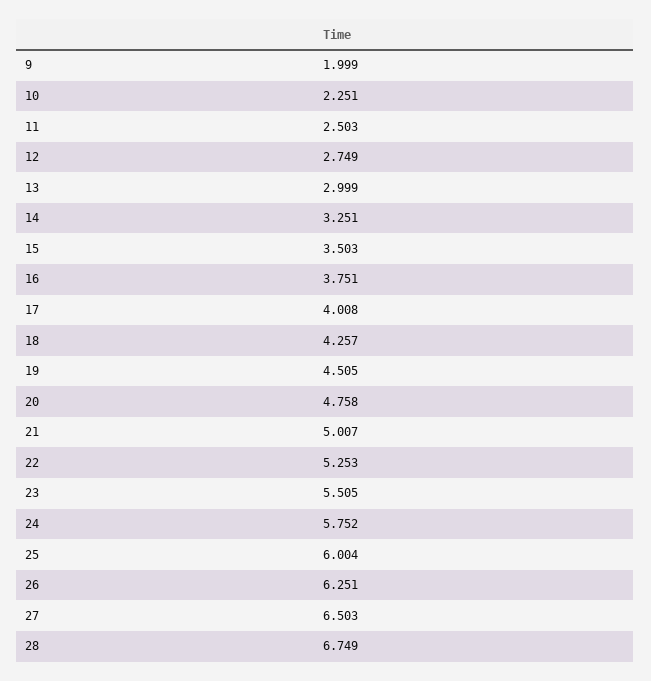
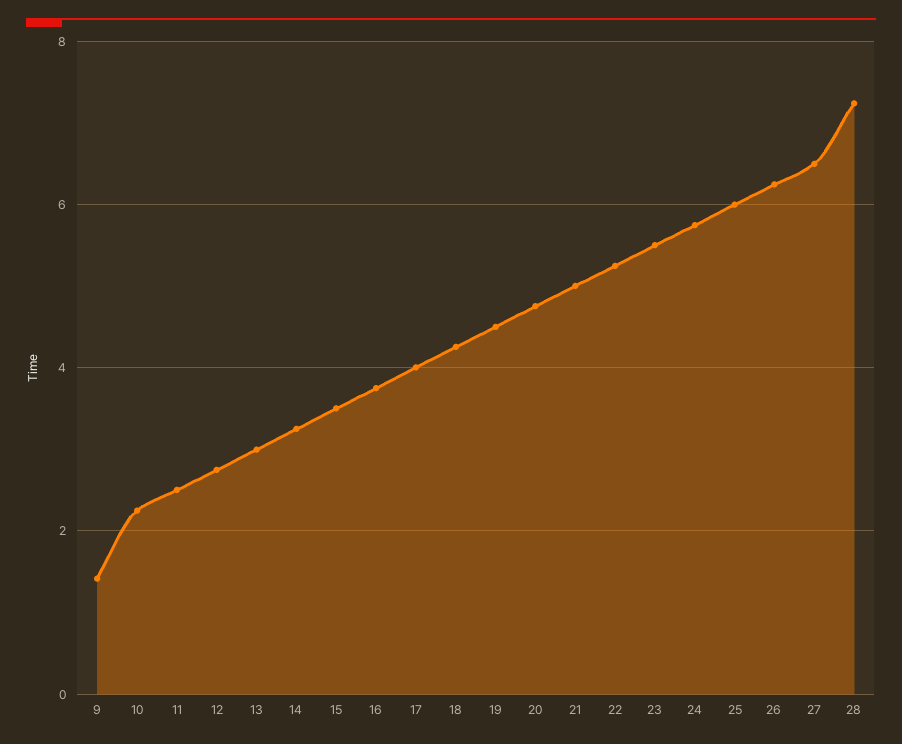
  {
-   "9": 1.999,
+   "9": 1.4,
    "10": 2.251,
    "11": 2.503,
    "12": 2.749,
    "13": 2.999,
    "14": 3.251,
    "15": 3.503,
    "16": 3.751,
    "17": 4.008,
    "18": 4.257,
    "19": 4.505,
    "20": 4.758,
    "21": 5.007,
    "22": 5.253,
    "23": 5.505,
    "24": 5.752,
    "25": 6.004,
    "26": 6.251,
    "27": 6.503,
-   "28": 6.749
+   "28": 7.2
  }

